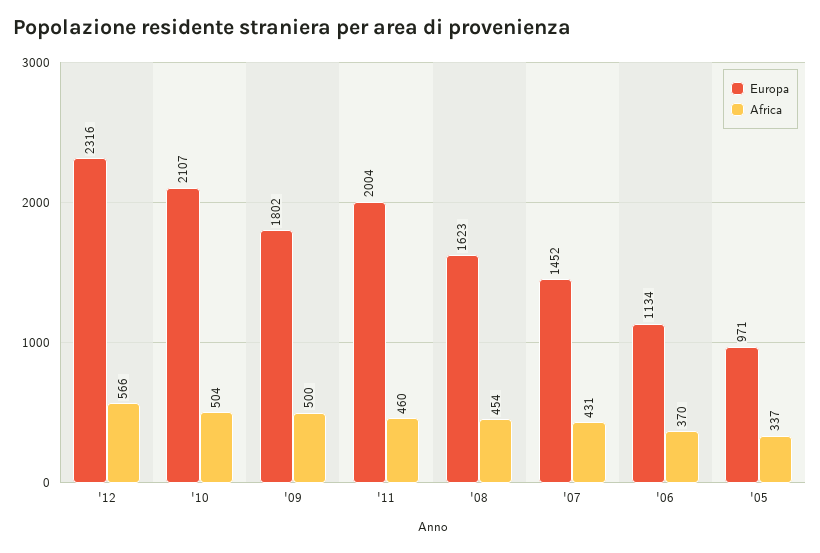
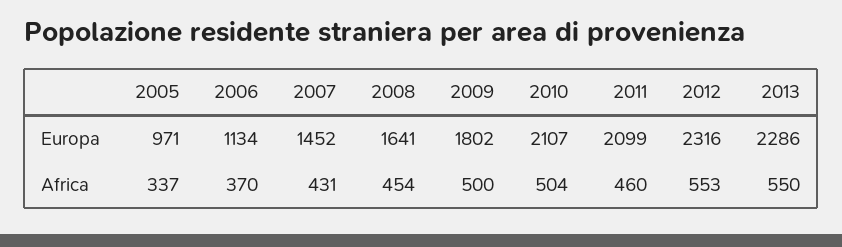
  {
    "Europa": {
      "'12": 2316,
      "'10": 2107,
      "'09": 1802,
-     "'11": 2004,
+     "'11": 2099,
-     "'08": 1623,
+     "'08": 1641,
      "'07": 1452,
      "'06": 1134,
-     "'05": 971
+     "'05": 971,
+     "2013": 2286
    },
    "Africa": {
-     "'12": 566,
+     "'12": 553,
      "'10": 504,
      "'09": 500,
      "'11": 460,
      "'08": 454,
      "'07": 431,
      "'06": 370,
-     "'05": 337
+     "'05": 337,
+     "2013": 550
    }
  }

